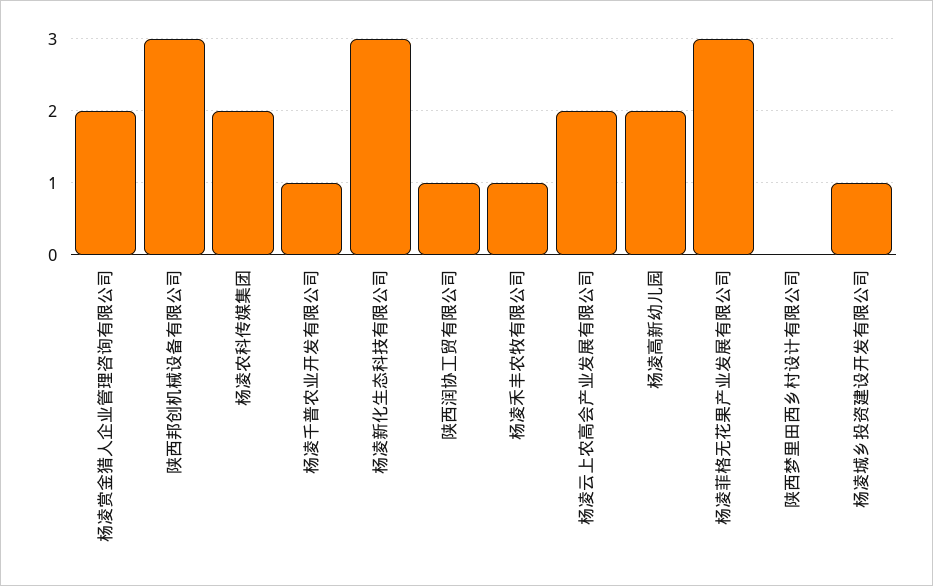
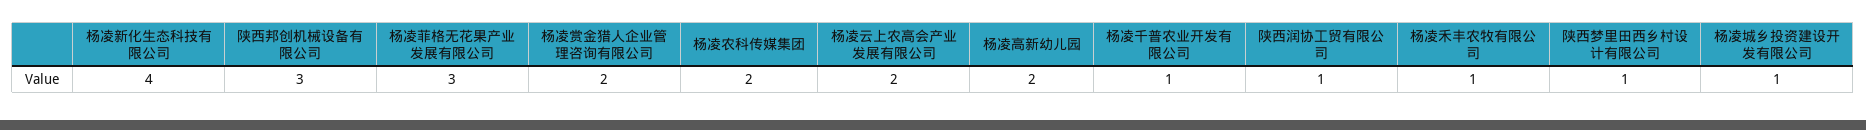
  {
    "杨凌赏金猎人企业管理咨询有限公司": 2,
    "陕西邦创机械设备有限公司": 3,
    "杨凌农科传媒集团": 2,
    "杨凌千普农业开发有限公司": 1,
-   "杨凌新化生态科技有限公司": 3,
+   "杨凌新化生态科技有限公司": 4,
    "陕西润协工贸有限公司": 1,
    "杨凌禾丰农牧有限公司": 1,
    "杨凌云上农高会产业发展有限公司": 2,
    "杨凌高新幼儿园": 2,
    "杨凌菲格无花果产业发展有限公司": 3,
-   "陕西梦里田西乡村设计有限公司": 0,
+   "陕西梦里田西乡村设计有限公司": 1,
    "杨凌城乡投资建设开发有限公司": 1
  }

